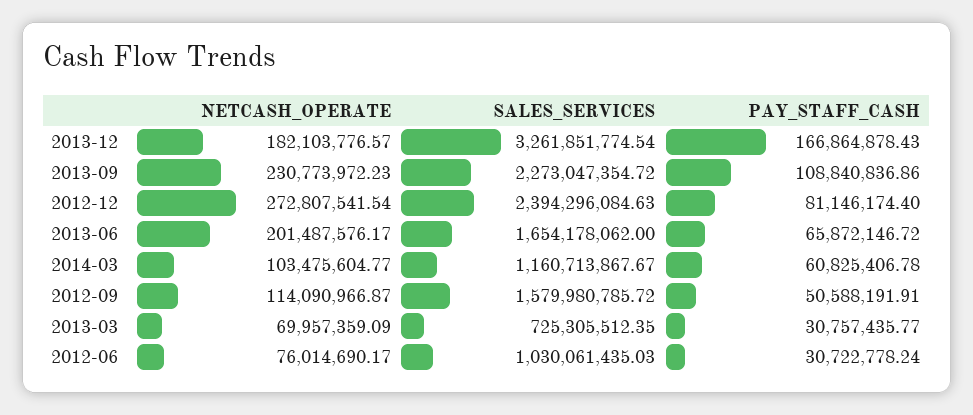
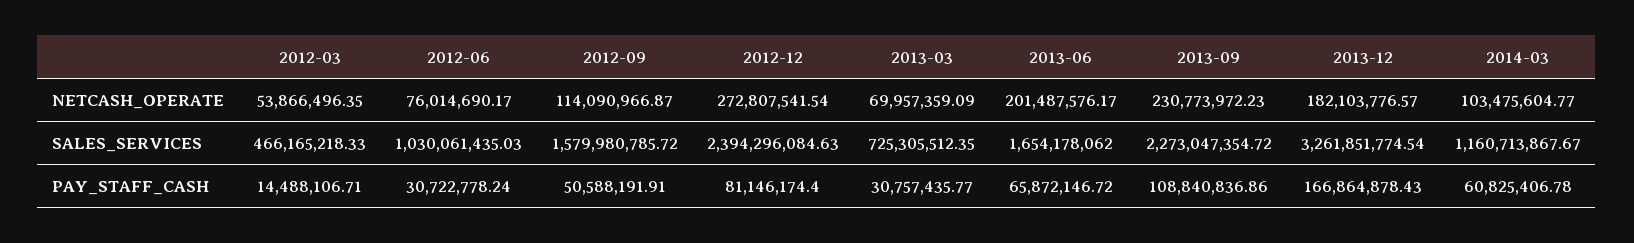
  {
    "NETCASH_OPERATE": {
      "2013-12": 182103776.57,
      "2013-09": 230773972.23,
      "2012-12": 272807541.54,
      "2013-06": 201487576.17,
      "2014-03": 103475604.77,
      "2012-09": 114090966.87,
      "2013-03": 69957359.09,
-     "2012-06": 76014690.17
+     "2012-06": 76014690.17,
+     "2012-03": 53866496.35
    },
    "SALES_SERVICES": {
      "2013-12": 3261851774.54,
      "2013-09": 2273047354.72,
      "2012-12": 2394296084.63,
      "2013-06": 1654178062,
      "2014-03": 1160713867.67,
      "2012-09": 1579980785.72,
      "2013-03": 725305512.35,
-     "2012-06": 1030061435.03
+     "2012-06": 1030061435.03,
+     "2012-03": 466165218.33
    },
    "PAY_STAFF_CASH": {
      "2013-12": 166864878.43,
      "2013-09": 108840836.86,
      "2012-12": 81146174.4,
      "2013-06": 65872146.72,
      "2014-03": 60825406.78,
      "2012-09": 50588191.91,
      "2013-03": 30757435.77,
-     "2012-06": 30722778.24
+     "2012-06": 30722778.24,
+     "2012-03": 14488106.71
    }
  }

